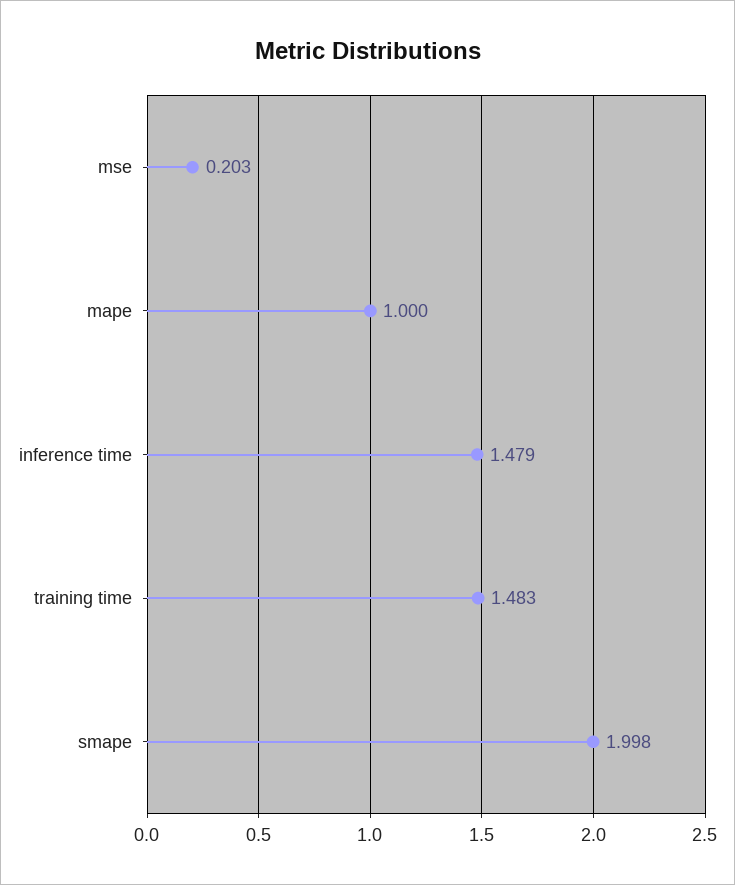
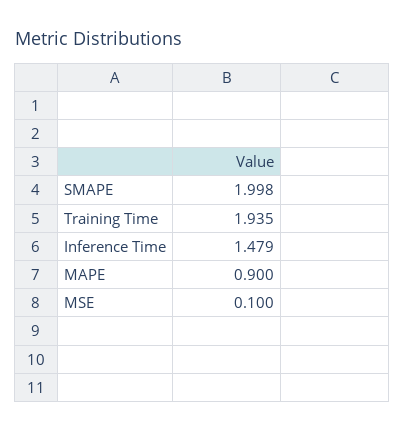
  {
-   "mse": 0.203,
+   "mse": 0.1,
-   "mape": 1,
+   "mape": 0.9,
    "inference time": 1.479,
-   "training time": 1.483,
+   "training time": 1.935,
    "smape": 1.998
  }

